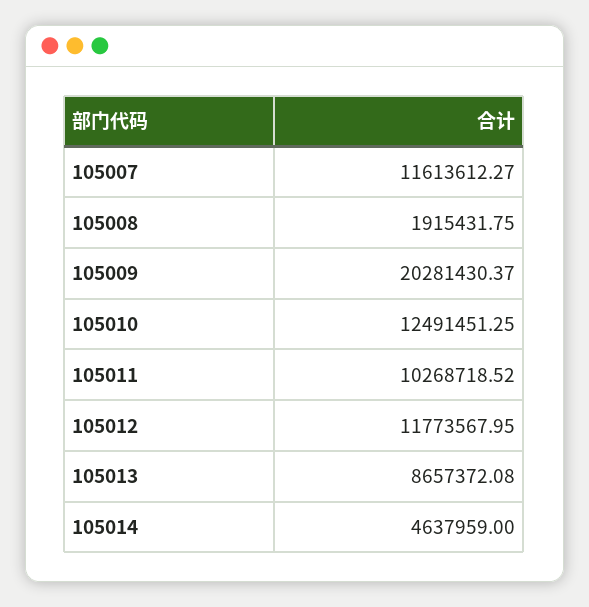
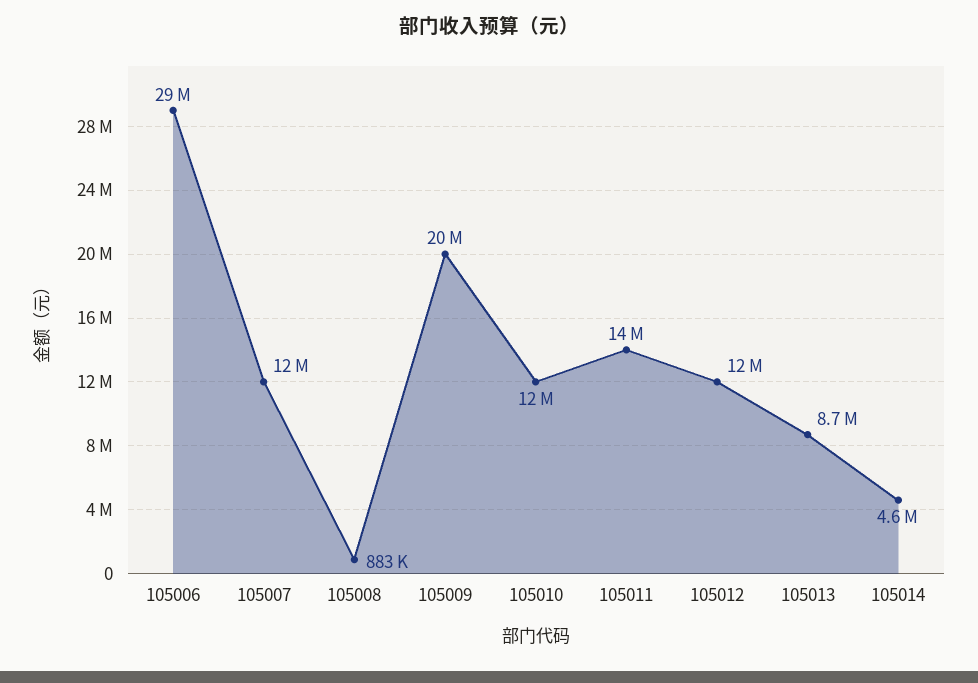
  {
    "105007": 11613612.27,
-   "105008": 1915431.75,
+   "105008": 883000,
    "105009": 20281430.37,
    "105010": 12491451.25,
-   "105011": 10268718.52,
+   "105011": 14000000,
    "105012": 11773567.95,
    "105013": 8657372.08,
-   "105014": 4637959
+   "105014": 4637959,
+   "105006": 29000000
  }

